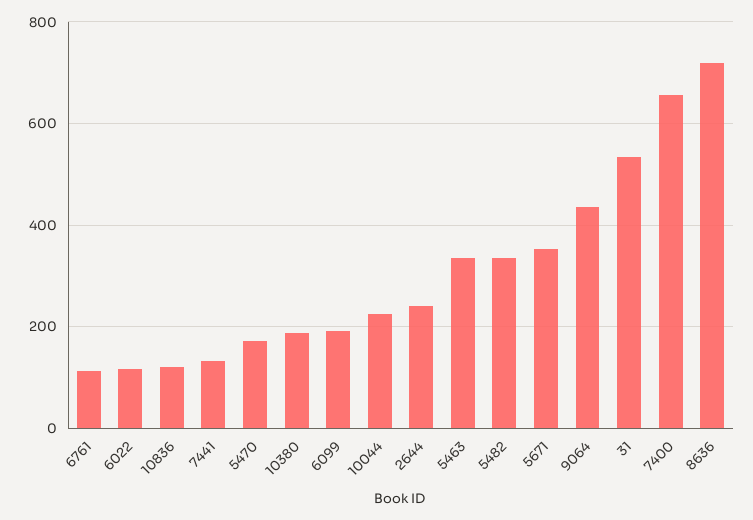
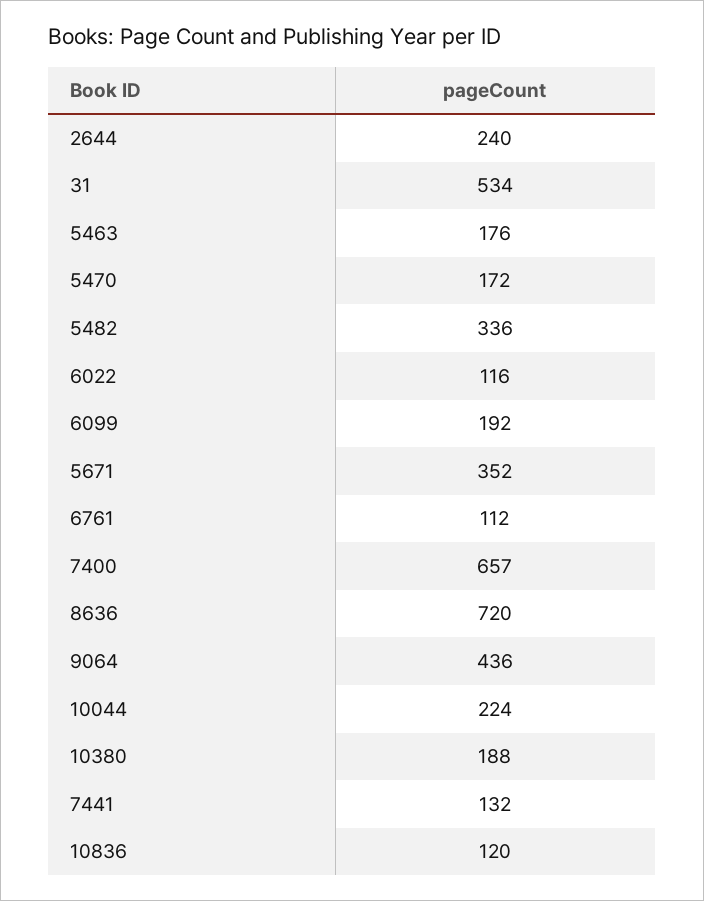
  {
    "6761": 112,
    "6022": 116,
    "10836": 120,
    "7441": 132,
    "5470": 172,
    "10380": 188,
    "6099": 192,
    "10044": 224,
    "2644": 240,
-   "5463": 340,
+   "5463": 176,
    "5482": 336,
    "5671": 352,
    "9064": 436,
    "31": 534,
    "7400": 657,
    "8636": 720
  }

